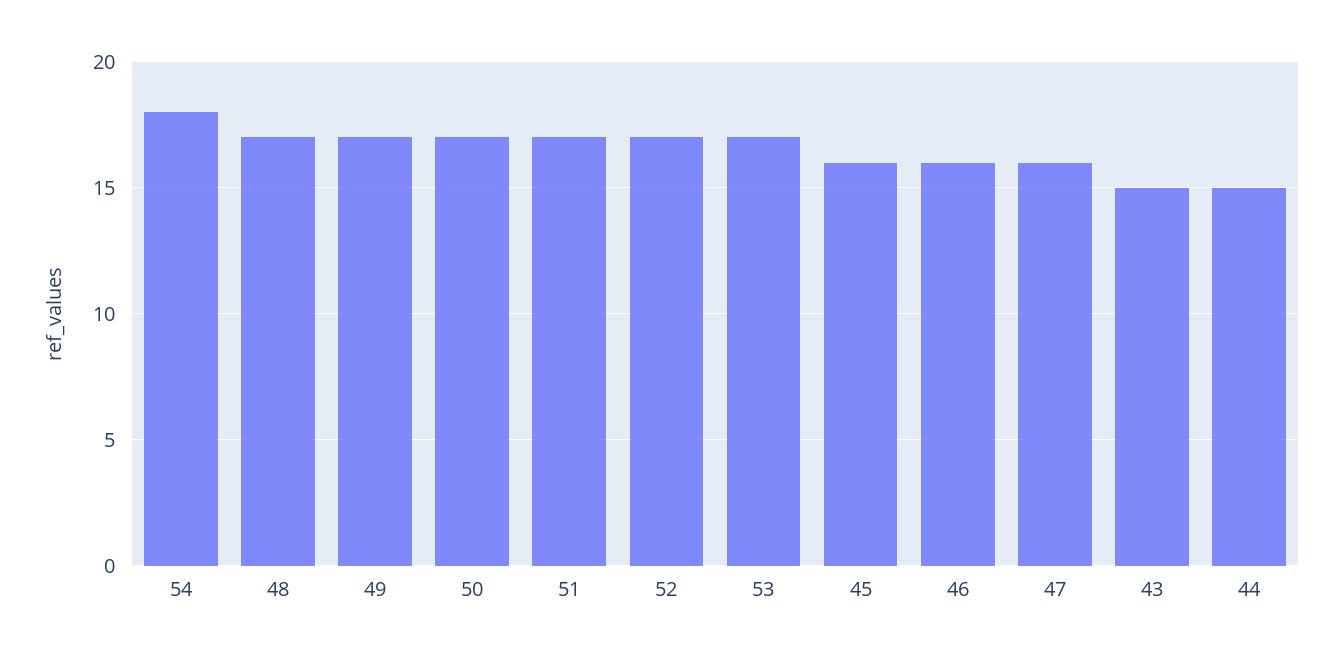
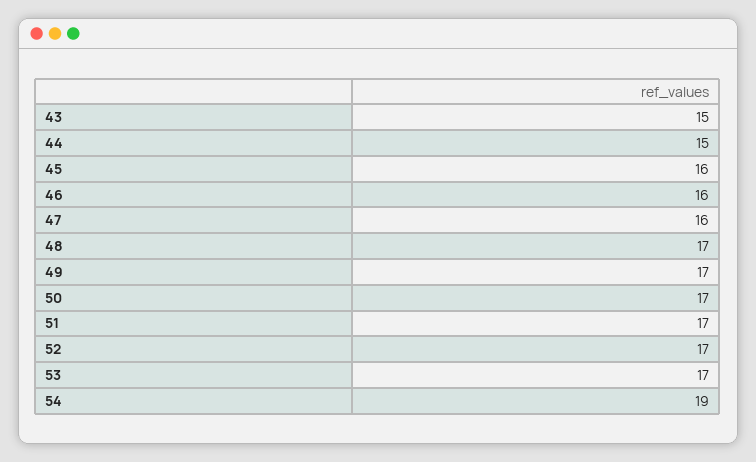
  {
-   "54": 18,
+   "54": 19,
    "48": 17,
    "49": 17,
    "50": 17,
    "51": 17,
    "52": 17,
    "53": 17,
    "45": 16,
    "46": 16,
    "47": 16,
    "43": 15,
    "44": 15
  }

